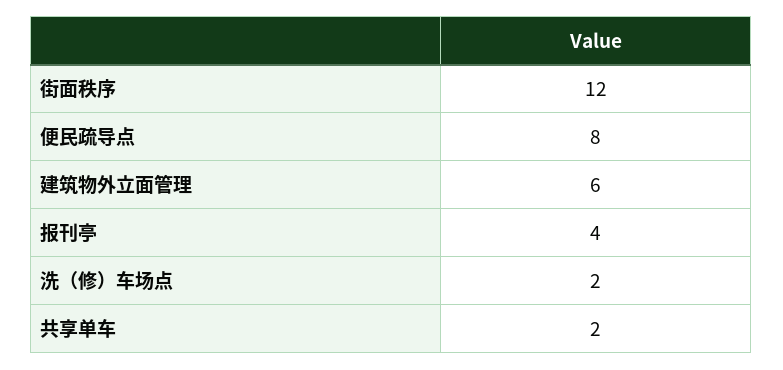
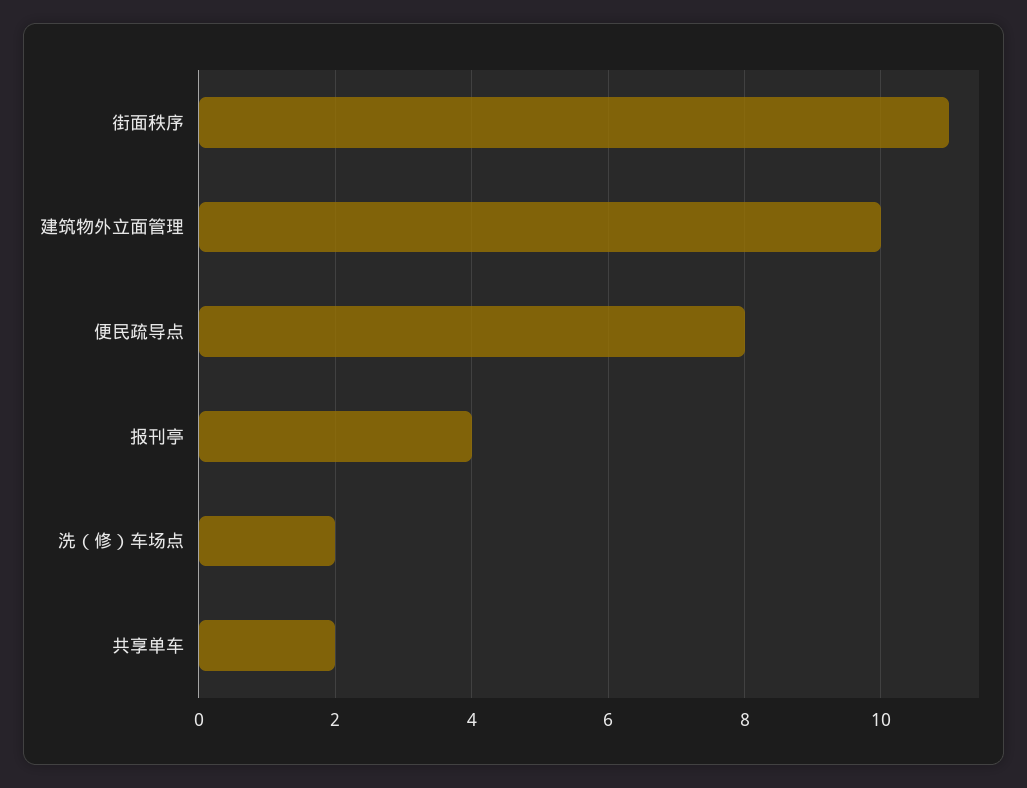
  {
-   "街面秩序": 12,
+   "街面秩序": 11,
    "便民疏导点": 8,
-   "建筑物外立面管理": 6,
+   "建筑物外立面管理": 10,
    "报刊亭": 4,
    "洗（修）车场点": 2,
    "共享单车": 2
  }

